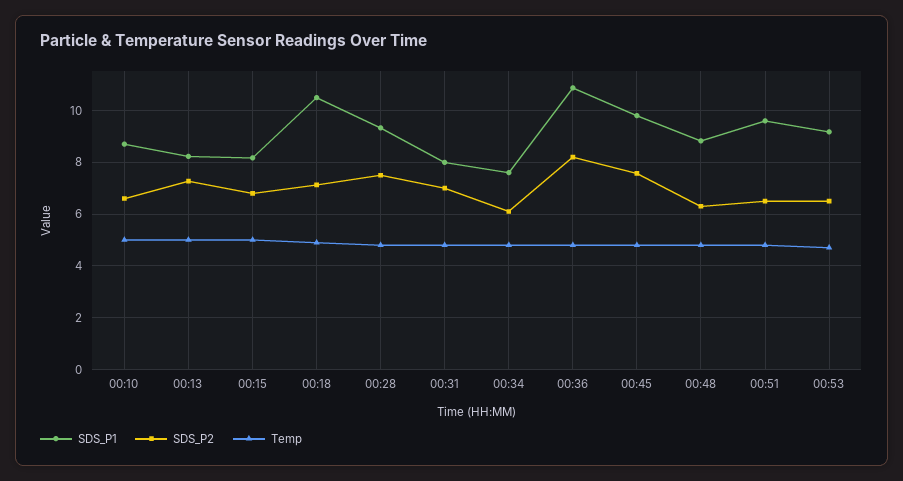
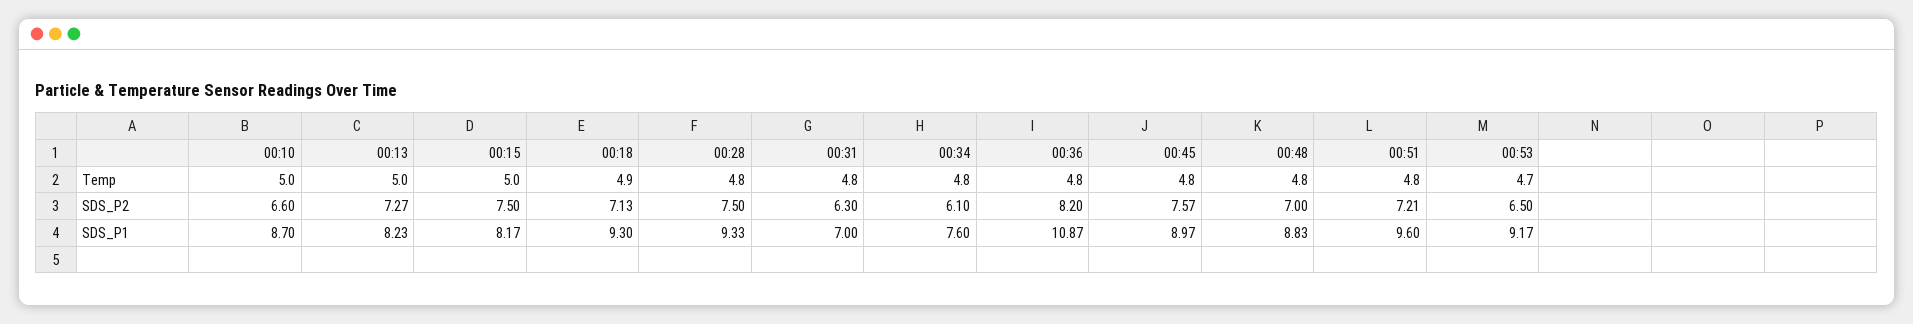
  {
    "SDS_P1": {
      "00:10": 8.7,
      "00:13": 8.23,
      "00:15": 8.17,
-     "00:18": 10.5,
+     "00:18": 9.3,
      "00:28": 9.33,
-     "00:31": 8,
+     "00:31": 7,
      "00:34": 7.6,
      "00:36": 10.87,
-     "00:45": 9.75,
+     "00:45": 8.97,
      "00:48": 8.83,
      "00:51": 9.6,
      "00:53": 9.17
    },
    "SDS_P2": {
      "00:10": 6.6,
      "00:13": 7.27,
-     "00:15": 6.75,
+     "00:15": 7.5,
      "00:18": 7.13,
      "00:28": 7.5,
-     "00:31": 7,
+     "00:31": 6.3,
      "00:34": 6.1,
      "00:36": 8.2,
      "00:45": 7.57,
-     "00:48": 6.25,
+     "00:48": 7,
-     "00:51": 6.5,
+     "00:51": 7.21,
      "00:53": 6.5
    },
    "Temp": {
      "00:10": 5,
      "00:13": 5,
      "00:15": 5,
      "00:18": 4.9,
      "00:28": 4.8,
      "00:31": 4.8,
      "00:34": 4.8,
      "00:36": 4.8,
      "00:45": 4.8,
      "00:48": 4.8,
      "00:51": 4.8,
      "00:53": 4.7
    }
  }

